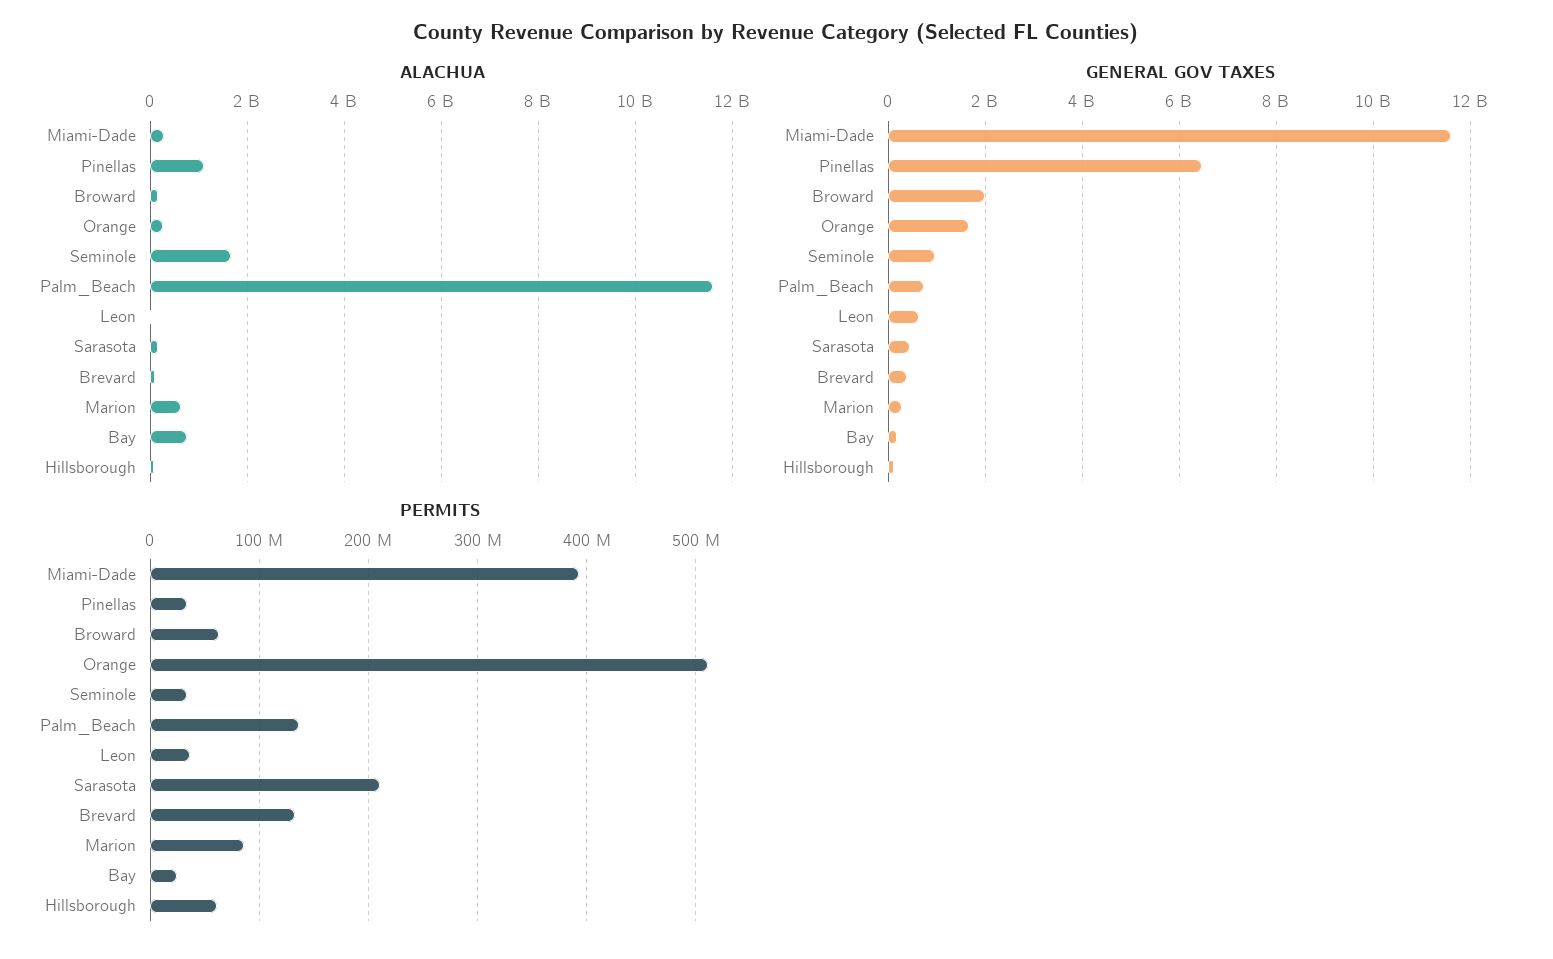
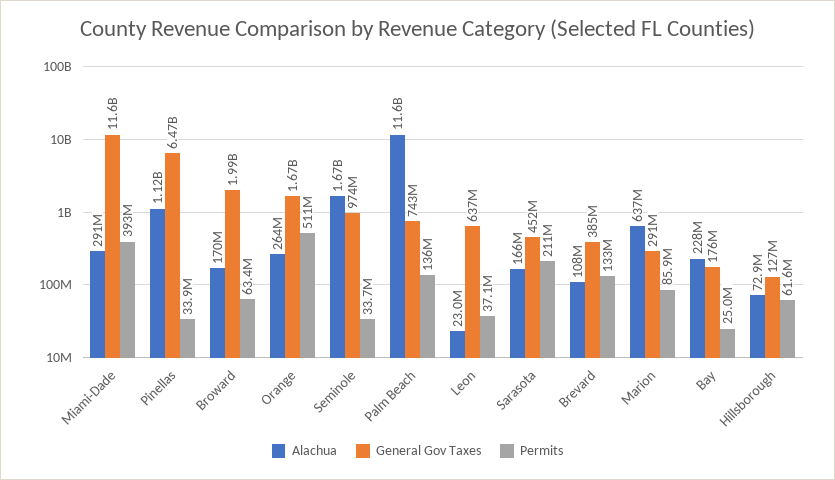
  {
    "ALACHUA": {
      "Miami-Dade": 291000000,
      "Pinellas": 1120000000,
      "Broward": 170000000,
      "Orange": 264000000,
      "Seminole": 1670000000,
      "Palm_Beach": 11600000000,
      "Leon": 23000000,
      "Sarasota": 166000000,
      "Brevard": 108000000,
      "Marion": 637000000,
-     "Bay": 800000000,
+     "Bay": 228000000,
      "Hillsborough": 72900000
    },
    "GENERAL GOV TAXES": {
      "Miami-Dade": 11600000000,
      "Pinellas": 6470000000,
      "Broward": 1990000000,
      "Orange": 1670000000,
      "Seminole": 974000000,
      "Palm_Beach": 743000000,
      "Leon": 637000000,
      "Sarasota": 452000000,
      "Brevard": 385000000,
      "Marion": 291000000,
      "Bay": 176000000,
      "Hillsborough": 127000000
    },
    "PERMITS": {
      "Miami-Dade": 393000000,
      "Pinellas": 33900000,
      "Broward": 63400000,
      "Orange": 511000000,
      "Seminole": 33700000,
      "Palm_Beach": 136000000,
      "Leon": 37100000,
      "Sarasota": 211000000,
      "Brevard": 133000000,
      "Marion": 85900000,
      "Bay": 25000000,
      "Hillsborough": 61600000
    }
  }

